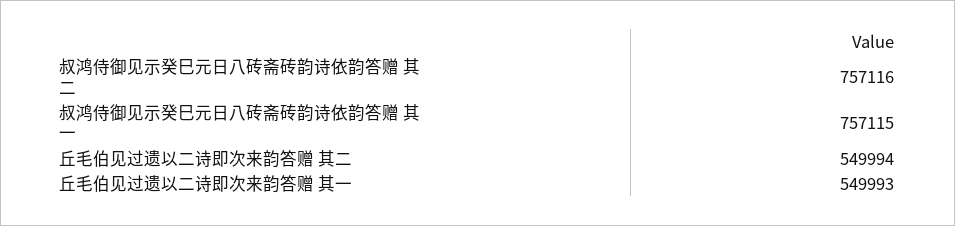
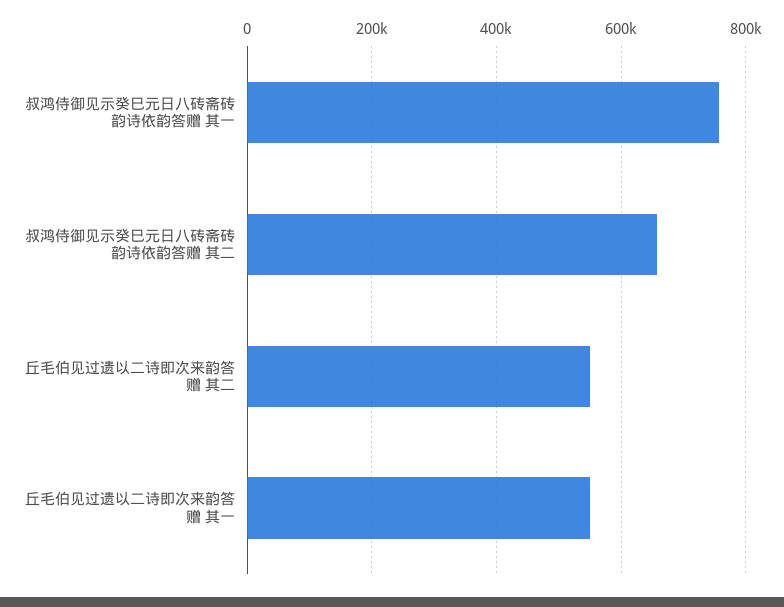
  {
-   "叔鸿侍御见示癸巳元日八砖斋砖韵诗依韵答赠 其二": 757116,
+   "叔鸿侍御见示癸巳元日八砖斋砖韵诗依韵答赠 其二": 660000,
    "叔鸿侍御见示癸巳元日八砖斋砖韵诗依韵答赠 其一": 757115,
    "丘毛伯见过遗以二诗即次来韵答赠 其二": 549994,
    "丘毛伯见过遗以二诗即次来韵答赠 其一": 549993
  }

